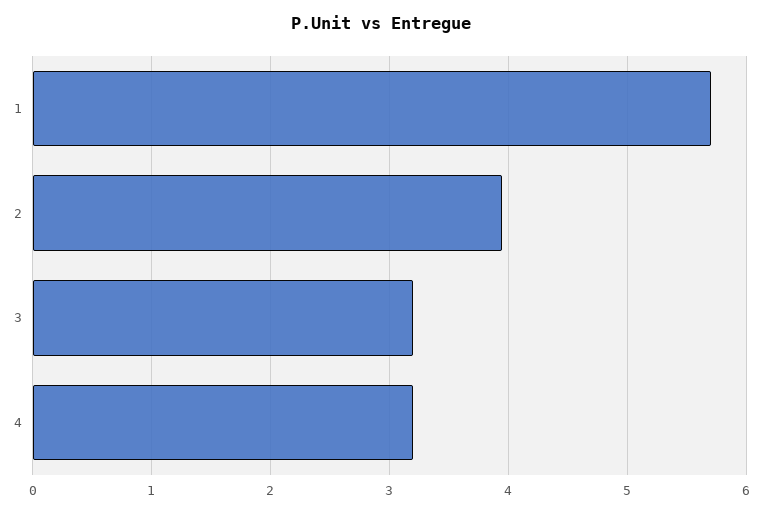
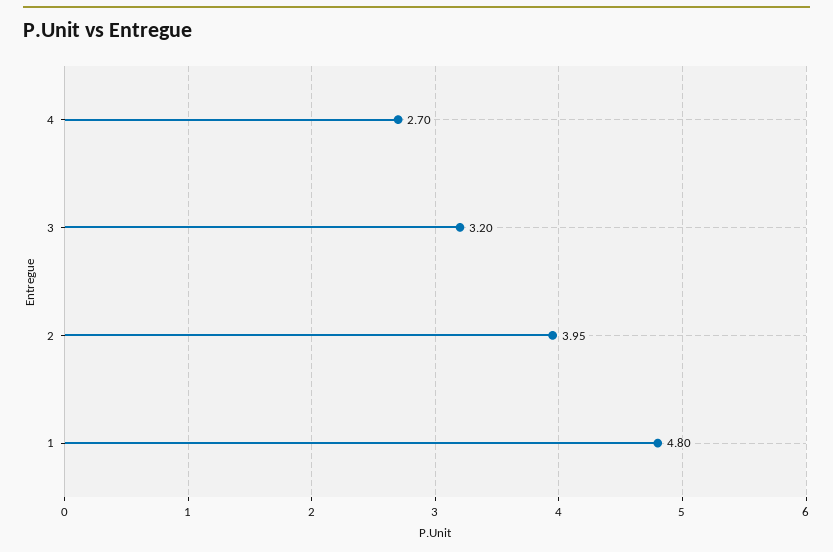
  {
-   "1": 5.7,
+   "1": 4.8,
    "2": 3.95,
    "3": 3.2,
-   "4": 3.2
+   "4": 2.7
  }

